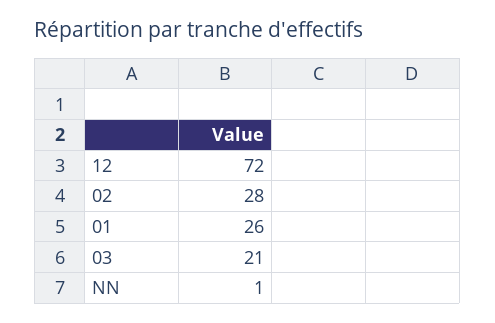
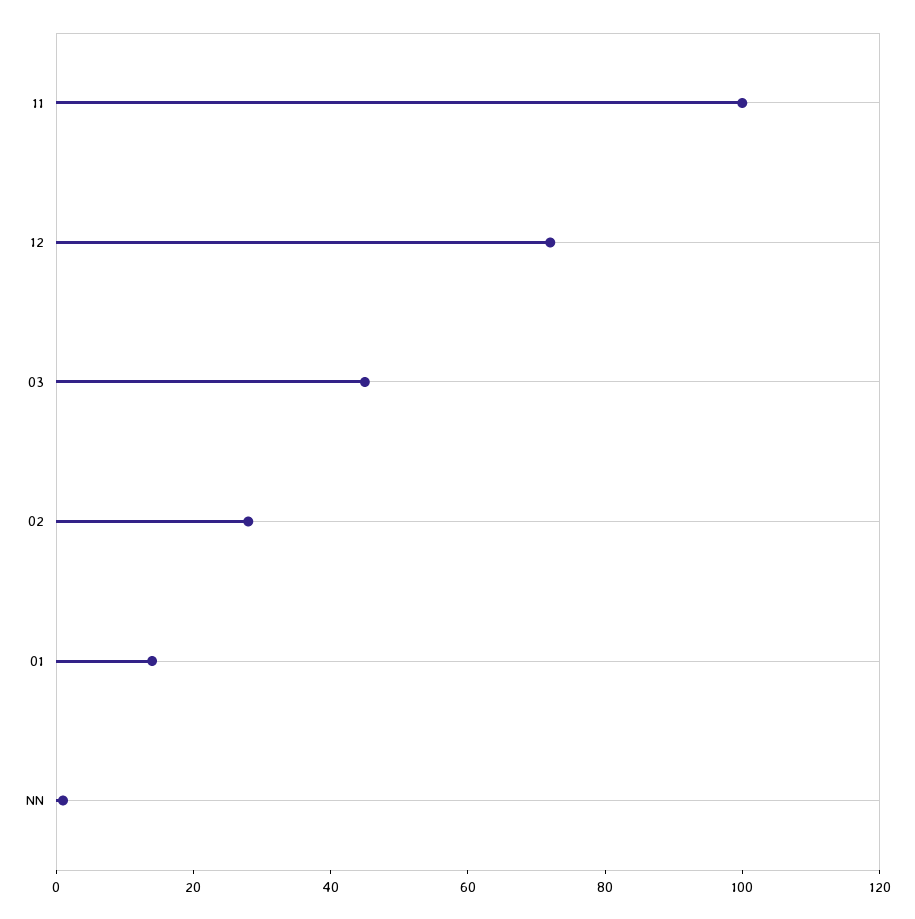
  {
    "12": 72,
    "02": 28,
-   "01": 26,
+   "01": 15,
-   "03": 21,
+   "03": 45,
-   "NN": 1
+   "NN": 1,
+   "11": 100
  }

